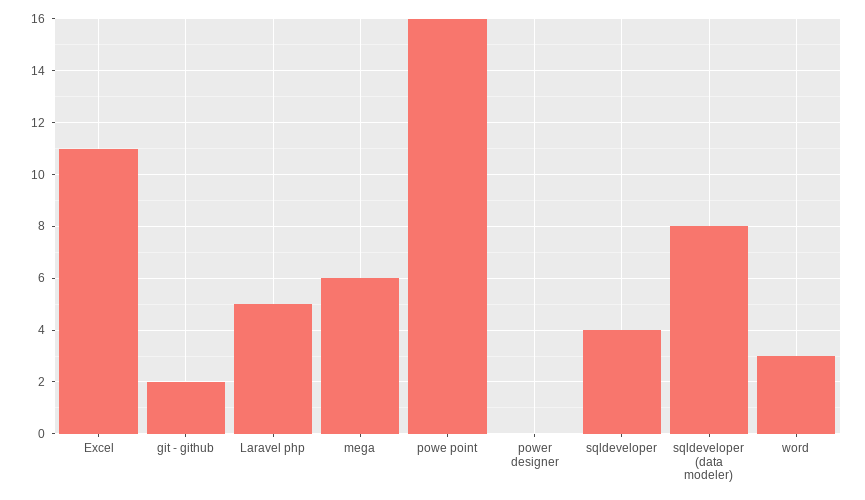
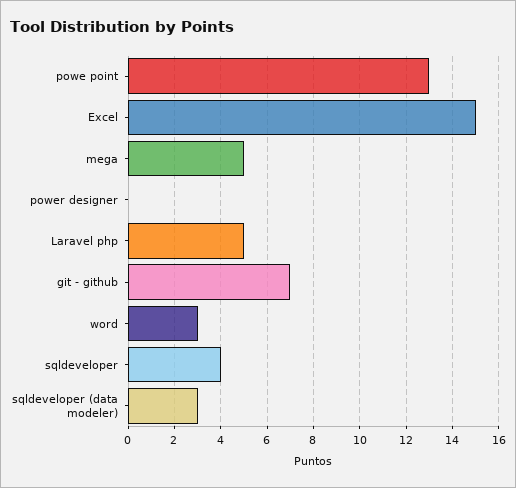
  {
-   "Excel": 11,
+   "Excel": 15,
-   "git - github": 2,
+   "git - github": 7,
    "Laravel php": 5,
-   "mega": 6,
+   "mega": 5,
-   "powe point": 16,
+   "powe point": 13,
    "power designer": 0,
    "sqldeveloper": 4,
-   "sqldeveloper (data modeler)": 8,
+   "sqldeveloper (data modeler)": 3,
    "word": 3
  }

